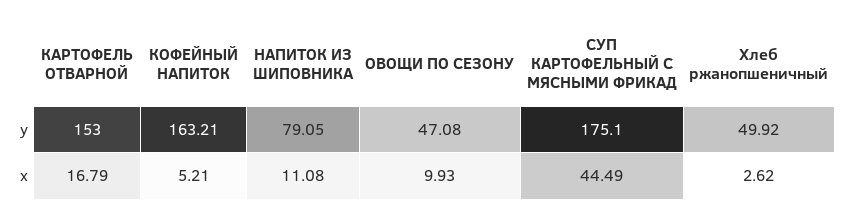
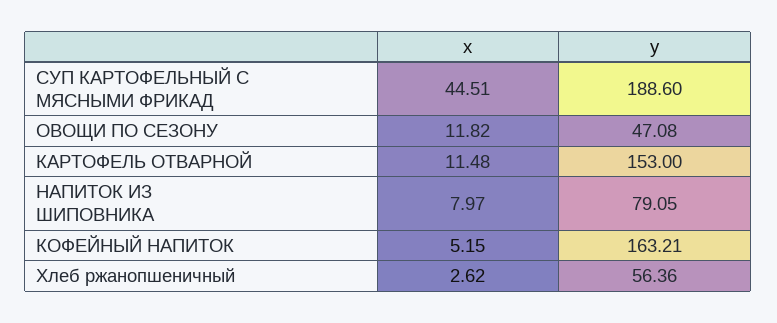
  {
    "КАРТОФЕЛЬ ОТВАРНОЙ": {
      "y": 153,
-     "x": 16.79
+     "x": 11.48
    },
    "КОФЕЙНЫЙ НАПИТОК": {
      "y": 163.21,
-     "x": 5.21
+     "x": 5.15
    },
    "НАПИТОК ИЗ ШИПОВНИКА": {
      "y": 79.05,
-     "x": 11.08
+     "x": 7.97
    },
    "ОВОЩИ ПО СЕЗОНУ": {
      "y": 47.08,
-     "x": 9.93
+     "x": 11.82
    },
    "СУП КАРТОФЕЛЬНЫЙ С МЯСНЫМИ ФРИКАД": {
-     "y": 175.1,
+     "y": 188.6,
-     "x": 44.49
+     "x": 44.51
    },
    "Хлеб ржанопшеничный": {
-     "y": 49.92,
+     "y": 56.36,
      "x": 2.62
    }
  }

